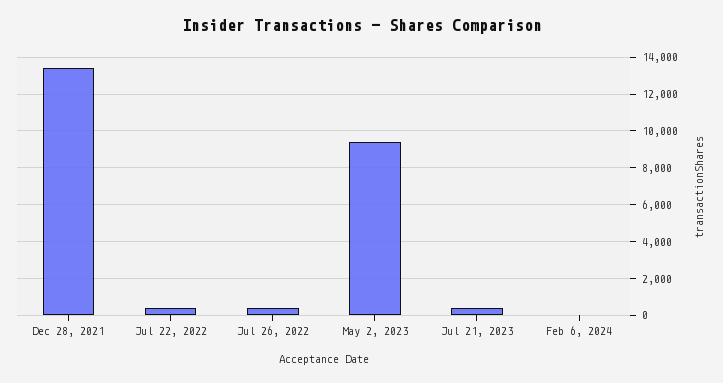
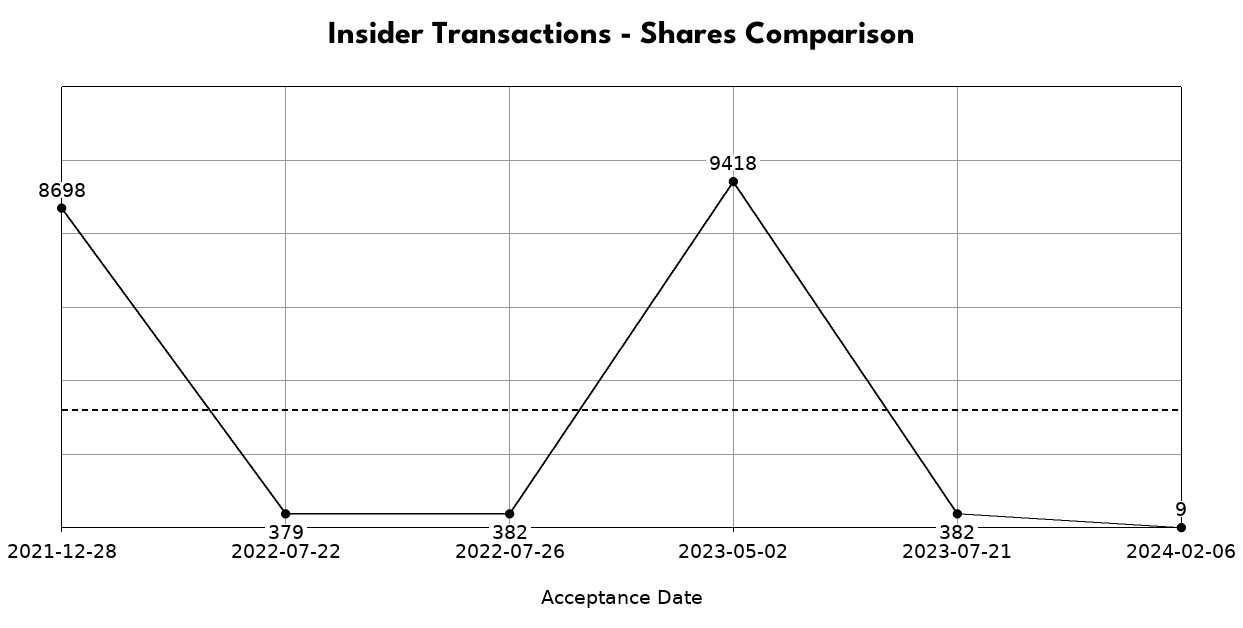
  {
-   "Dec 28, 2021": 13500,
+   "Dec 28, 2021": 8698,
    "Jul 22, 2022": 379,
    "Jul 26, 2022": 382,
    "May 2, 2023": 9418,
    "Jul 21, 2023": 382,
    "Feb 6, 2024": 9
  }

